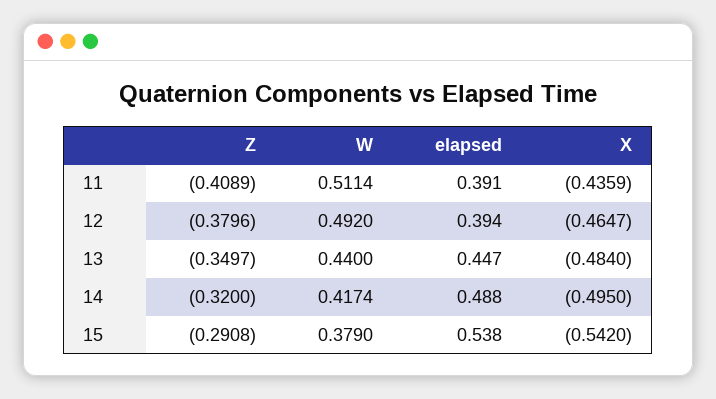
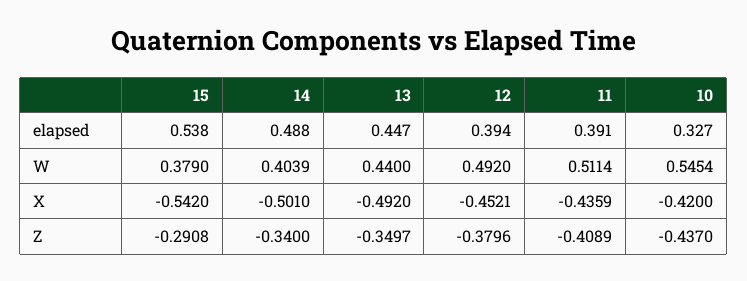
  {
    "Z": {
      "11": -0.4089,
      "12": -0.3796,
      "13": -0.3497,
-     "14": -0.32,
+     "14": -0.34,
-     "15": -0.2908
+     "15": -0.2908,
+     "10": -0.437
    },
    "W": {
      "11": 0.5114,
      "12": 0.492,
      "13": 0.44,
-     "14": 0.4174,
+     "14": 0.4039,
-     "15": 0.379
+     "15": 0.379,
+     "10": 0.5454
    },
    "elapsed": {
      "11": 0.391,
      "12": 0.394,
      "13": 0.447,
      "14": 0.488,
-     "15": 0.538
+     "15": 0.538,
+     "10": 0.327
    },
    "X": {
      "11": -0.4359,
-     "12": -0.4647,
+     "12": -0.4521,
-     "13": -0.484,
+     "13": -0.492,
-     "14": -0.495,
+     "14": -0.501,
-     "15": -0.542
+     "15": -0.542,
+     "10": -0.42
    }
  }

